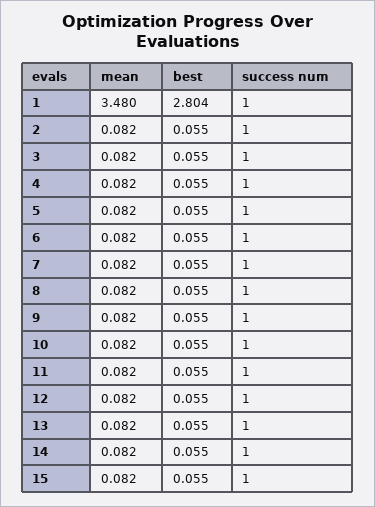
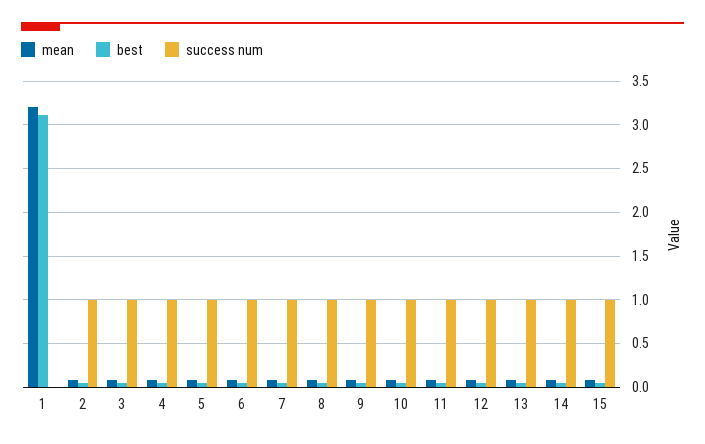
  {
    "mean": {
-     "1": 3.48,
+     "1": 3.2,
      "2": 0.082,
      "3": 0.082,
      "4": 0.082,
      "5": 0.082,
      "6": 0.082,
      "7": 0.082,
      "8": 0.082,
      "9": 0.082,
      "10": 0.082,
      "11": 0.082,
      "12": 0.082,
      "13": 0.082,
      "14": 0.082,
      "15": 0.082
    },
    "best": {
-     "1": 2.804,
+     "1": 3.1,
      "2": 0.055,
      "3": 0.055,
      "4": 0.055,
      "5": 0.055,
      "6": 0.055,
      "7": 0.055,
      "8": 0.055,
      "9": 0.055,
      "10": 0.055,
      "11": 0.055,
      "12": 0.055,
      "13": 0.055,
      "14": 0.055,
      "15": 0.055
    },
    "success num": {
-     "1": 1,
+     "1": 0,
      "2": 1,
      "3": 1,
      "4": 1,
      "5": 1,
      "6": 1,
      "7": 1,
      "8": 1,
      "9": 1,
      "10": 1,
      "11": 1,
      "12": 1,
      "13": 1,
      "14": 1,
      "15": 1
    }
  }

